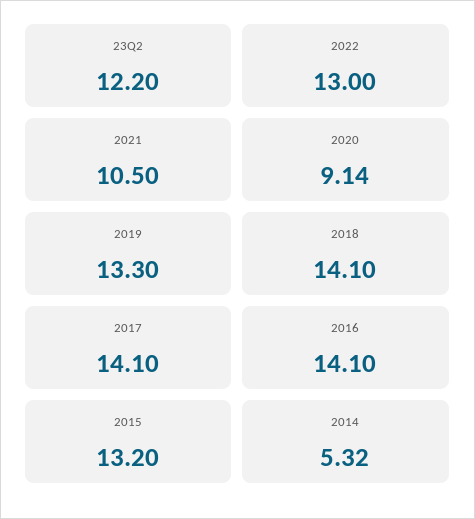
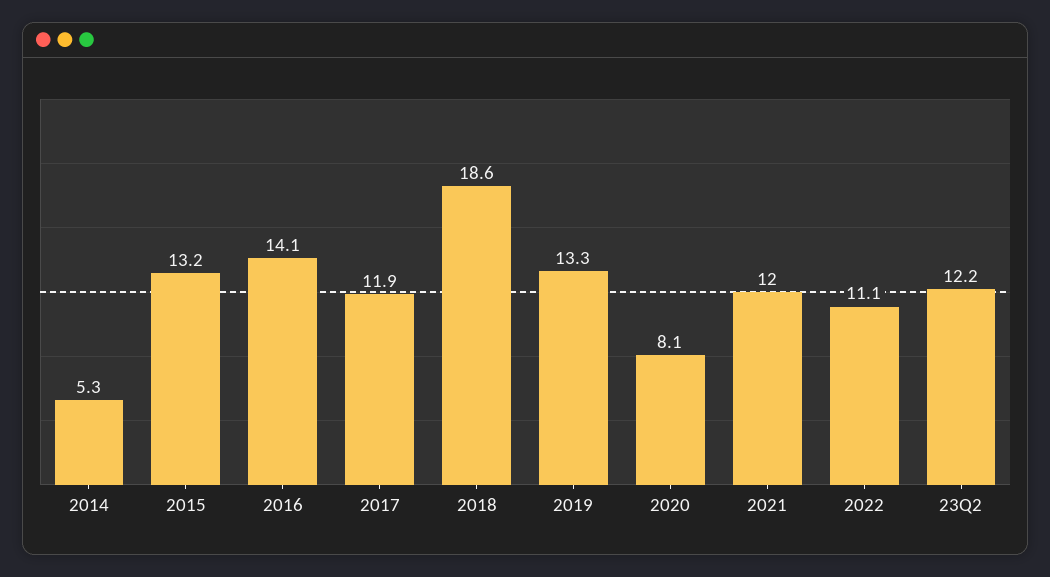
  {
    "23Q2": 12.2,
-   "2022": 13,
+   "2022": 11.1,
-   "2021": 10.5,
+   "2021": 12,
-   "2020": 9.14,
+   "2020": 8.1,
    "2019": 13.3,
-   "2018": 14.1,
+   "2018": 18.6,
-   "2017": 14.1,
+   "2017": 11.9,
    "2016": 14.1,
    "2015": 13.2,
    "2014": 5.32
  }

